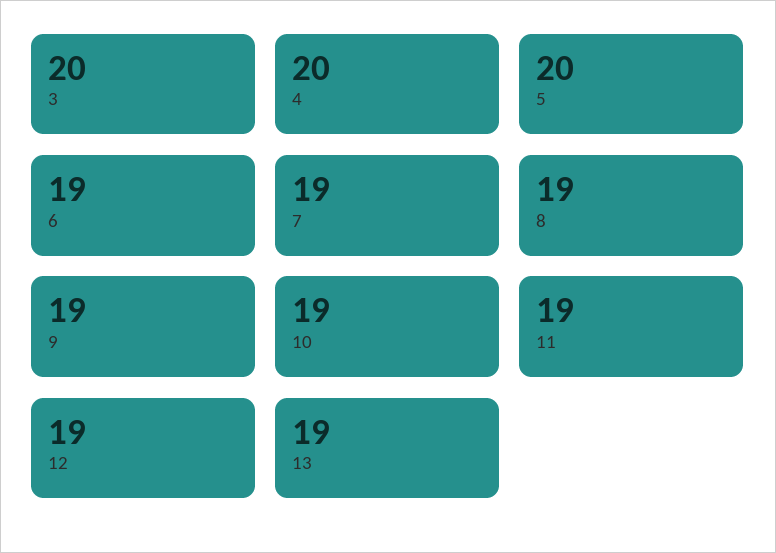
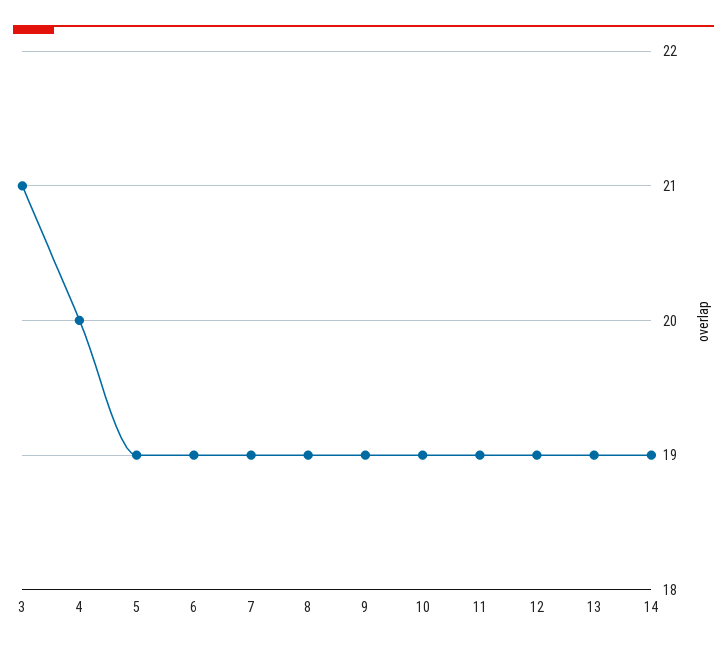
  {
-   "3": 20,
+   "3": 21,
    "4": 20,
-   "5": 20,
+   "5": 19,
    "6": 19,
    "7": 19,
    "8": 19,
    "9": 19,
    "10": 19,
    "11": 19,
    "12": 19,
-   "13": 19
+   "13": 19,
+   "14": 19
  }

